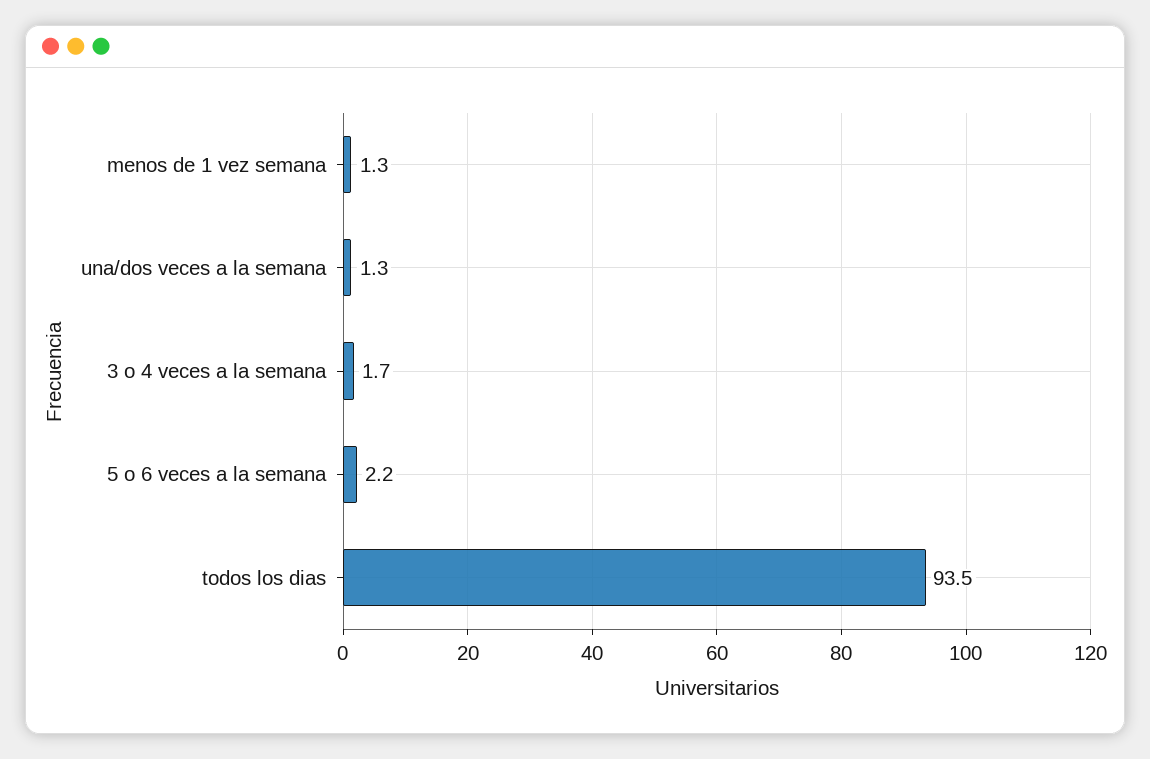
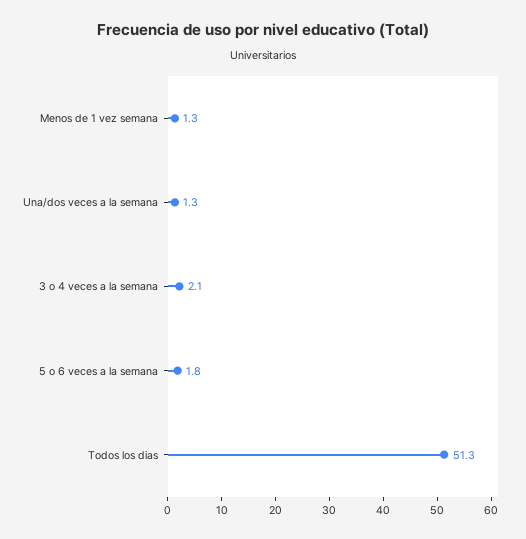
  {
    "menos de 1 vez semana": 1.3,
    "una/dos veces a la semana": 1.3,
-   "3 o 4 veces a la semana": 1.7,
+   "3 o 4 veces a la semana": 2.1,
-   "5 o 6 veces a la semana": 2.2,
+   "5 o 6 veces a la semana": 1.8,
-   "todos los dias": 93.5
+   "todos los dias": 51.3
  }

